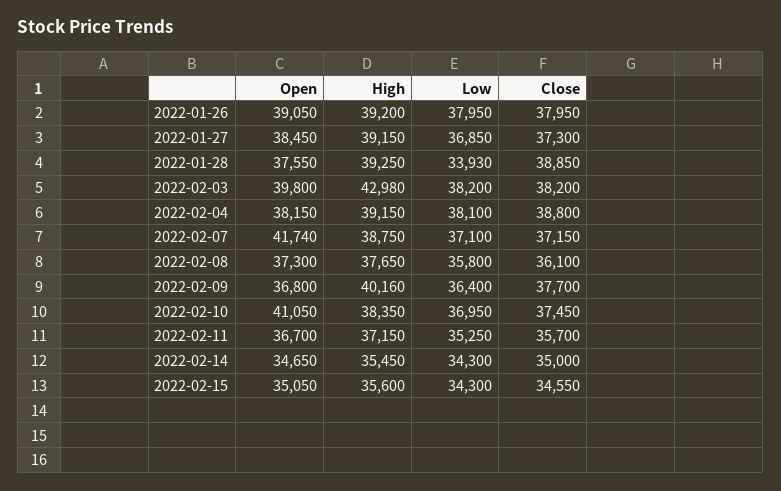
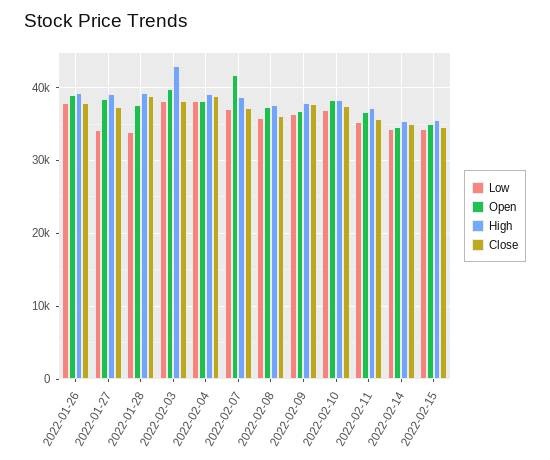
  {
    "Open": {
      "2022-01-26": 39050,
      "2022-01-27": 38450,
      "2022-01-28": 37550,
      "2022-02-03": 39800,
      "2022-02-04": 38150,
      "2022-02-07": 41740,
      "2022-02-08": 37300,
      "2022-02-09": 36800,
-     "2022-02-10": 41050,
+     "2022-02-10": 38000,
      "2022-02-11": 36700,
      "2022-02-14": 34650,
      "2022-02-15": 35050
    },
    "High": {
      "2022-01-26": 39200,
      "2022-01-27": 39150,
      "2022-01-28": 39250,
      "2022-02-03": 42980,
      "2022-02-04": 39150,
      "2022-02-07": 38750,
      "2022-02-08": 37650,
-     "2022-02-09": 40160,
+     "2022-02-09": 38000,
      "2022-02-10": 38350,
      "2022-02-11": 37150,
      "2022-02-14": 35450,
      "2022-02-15": 35600
    },
    "Low": {
      "2022-01-26": 37950,
-     "2022-01-27": 36850,
+     "2022-01-27": 34000,
      "2022-01-28": 33930,
      "2022-02-03": 38200,
      "2022-02-04": 38100,
      "2022-02-07": 37100,
      "2022-02-08": 35800,
      "2022-02-09": 36400,
      "2022-02-10": 36950,
      "2022-02-11": 35250,
      "2022-02-14": 34300,
      "2022-02-15": 34300
    },
    "Close": {
      "2022-01-26": 37950,
      "2022-01-27": 37300,
      "2022-01-28": 38850,
      "2022-02-03": 38200,
      "2022-02-04": 38800,
      "2022-02-07": 37150,
      "2022-02-08": 36100,
      "2022-02-09": 37700,
      "2022-02-10": 37450,
      "2022-02-11": 35700,
      "2022-02-14": 35000,
      "2022-02-15": 34550
    }
  }

